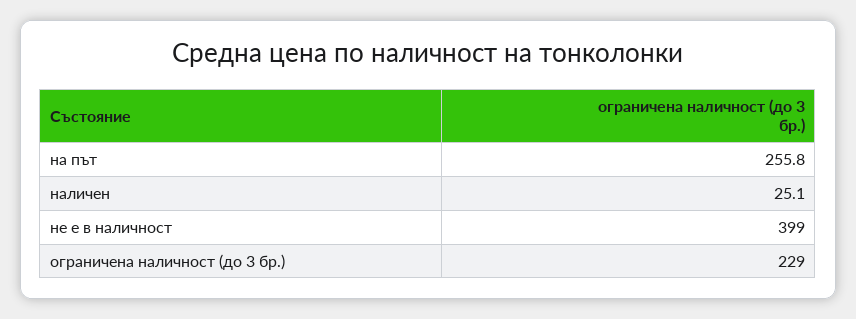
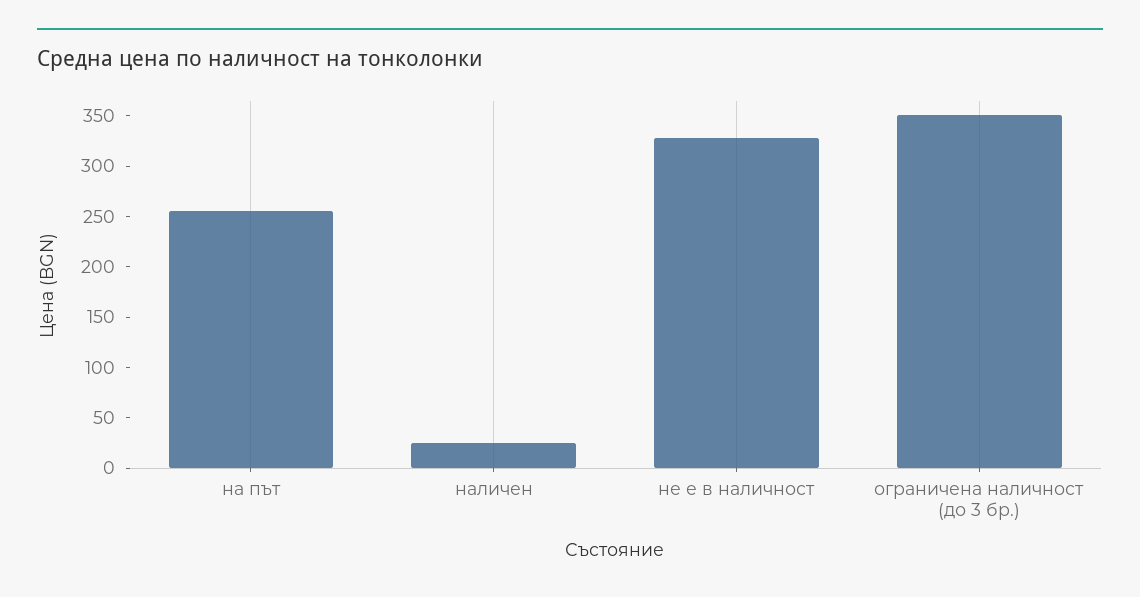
  {
    "на път": 255.8,
    "наличен": 25.1,
-   "не е в наличност": 399,
+   "не е в наличност": 330,
-   "ограничена наличност (до 3 бр.)": 229
+   "ограничена наличност (до 3 бр.)": 350
  }

